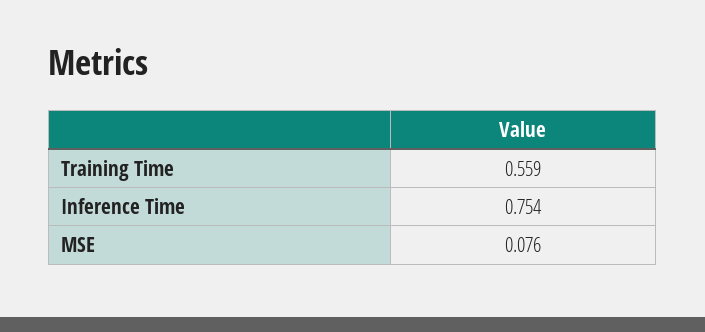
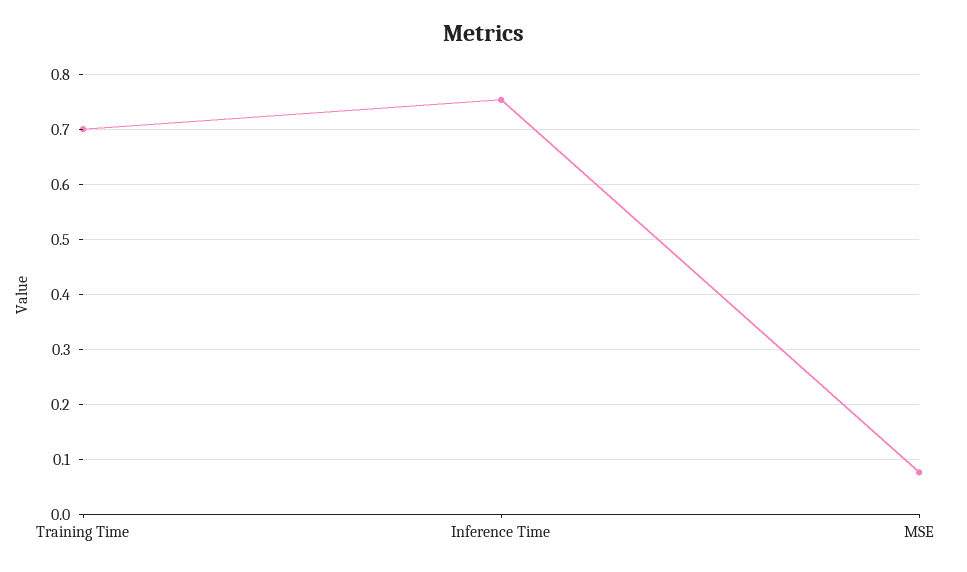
  {
-   "Training Time": 0.559,
+   "Training Time": 0.7,
    "Inference Time": 0.754,
    "MSE": 0.076
  }

